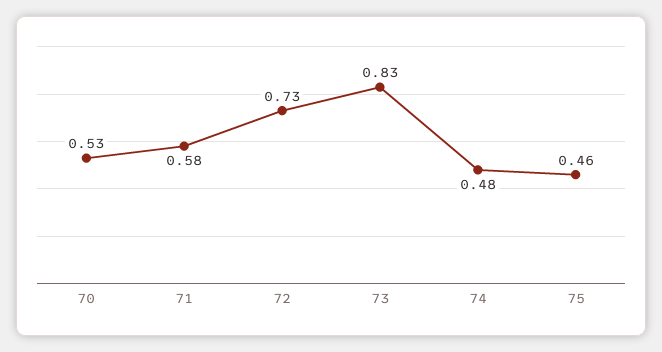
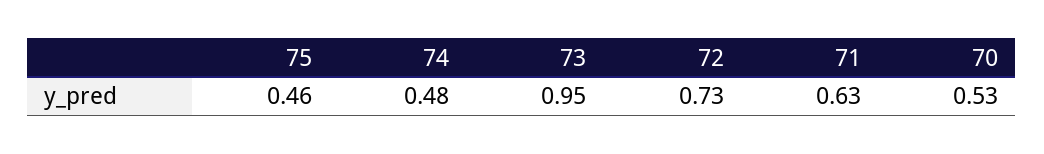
  {
    "70": 0.53,
-   "71": 0.58,
+   "71": 0.63,
    "72": 0.73,
-   "73": 0.83,
+   "73": 0.95,
    "74": 0.48,
    "75": 0.46
  }

